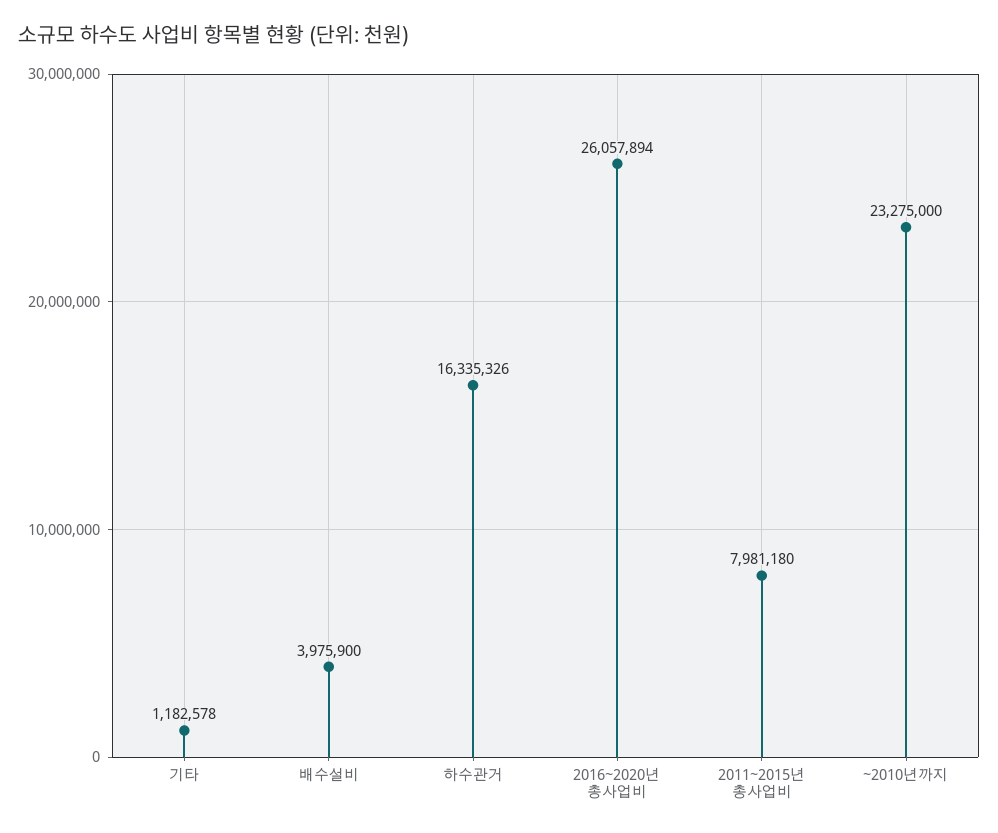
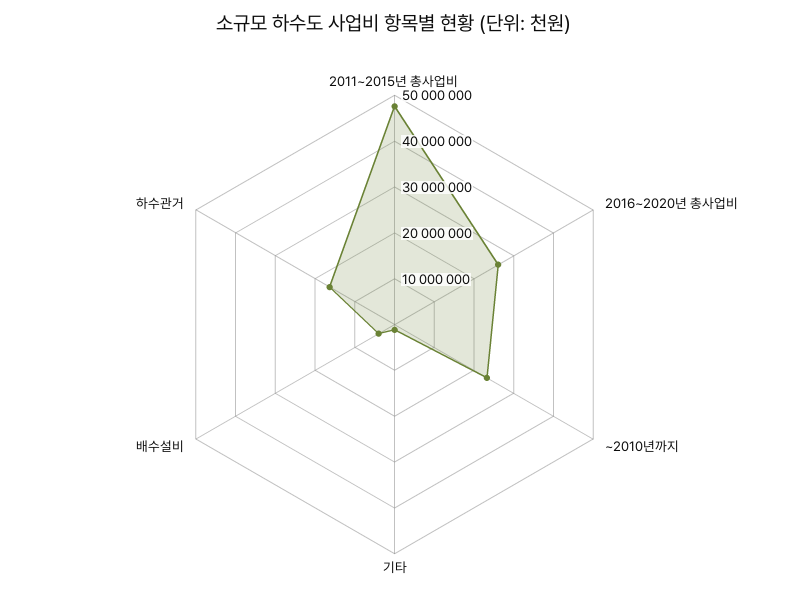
  {
    "기타": 1182578,
    "배수설비": 3975900,
    "하수관거": 16335326,
    "2016~2020년 총사업비": 26057894,
-   "2011~2015년 총사업비": 7981180,
+   "2011~2015년 총사업비": 48000000,
    "~2010년까지": 23275000
  }

